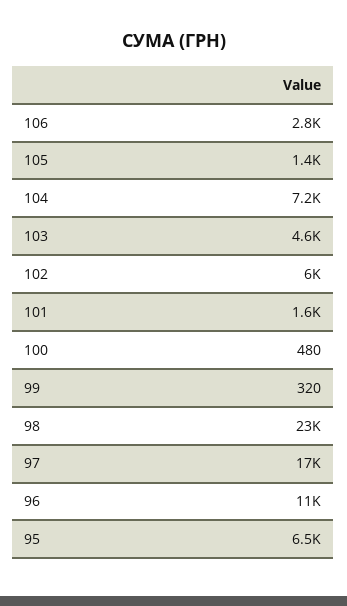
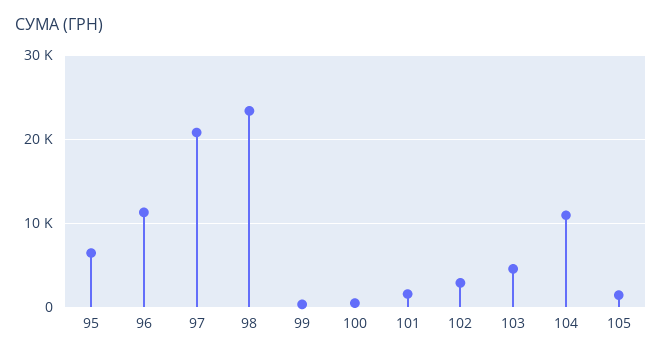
  {
-   "106": 2800,
    "105": 1400,
-   "104": 7200,
+   "104": 11000,
    "103": 4600,
-   "102": 6000,
+   "102": 3000,
    "101": 1600,
    "100": 480,
    "99": 320,
    "98": 23000,
-   "97": 17000,
+   "97": 21000,
    "96": 11000,
    "95": 6500
  }

